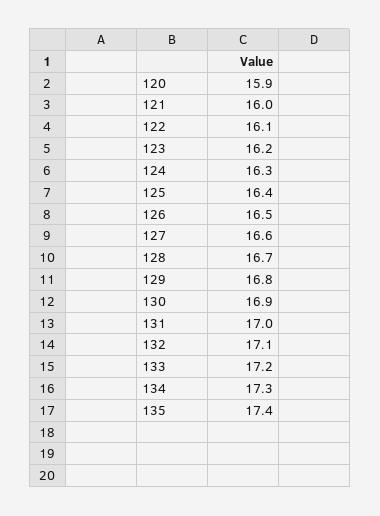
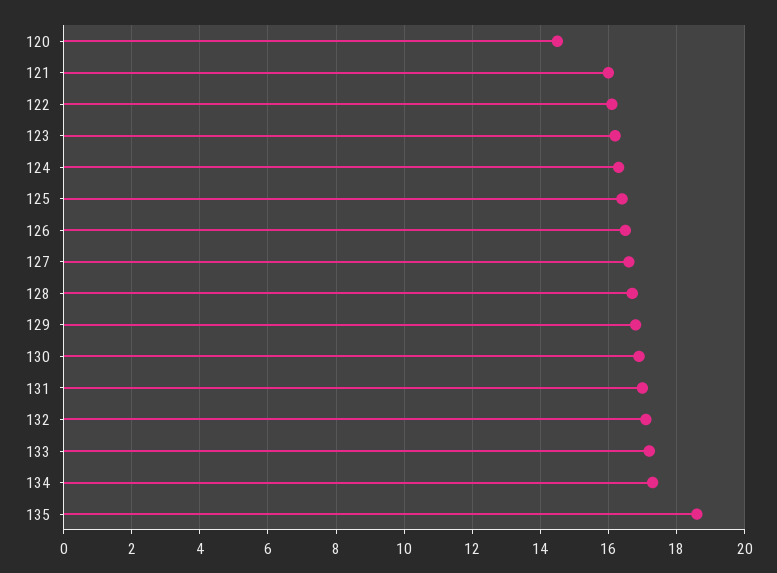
  {
-   "120": 15.9,
+   "120": 14.5,
    "121": 16,
    "122": 16.1,
    "123": 16.2,
    "124": 16.3,
    "125": 16.4,
    "126": 16.5,
    "127": 16.6,
    "128": 16.7,
    "129": 16.8,
    "130": 16.9,
    "131": 17,
    "132": 17.1,
    "133": 17.2,
    "134": 17.3,
-   "135": 17.4
+   "135": 18.5
  }

